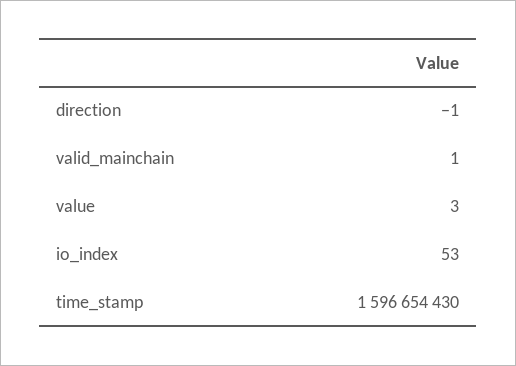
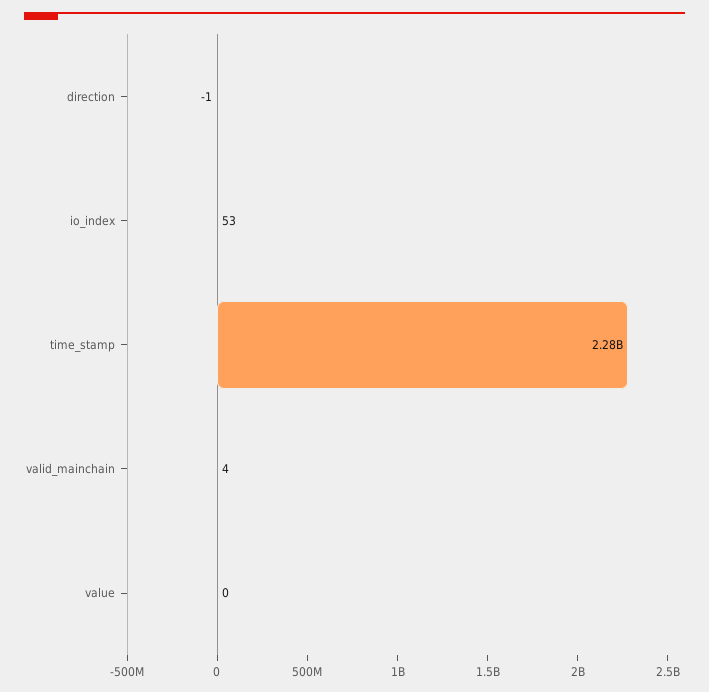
  {
    "direction": -1,
-   "valid_mainchain": 1,
+   "valid_mainchain": 4,
-   "value": 3,
+   "value": 0,
    "io_index": 53,
-   "time_stamp": 1596654430
+   "time_stamp": 2280000000
  }

